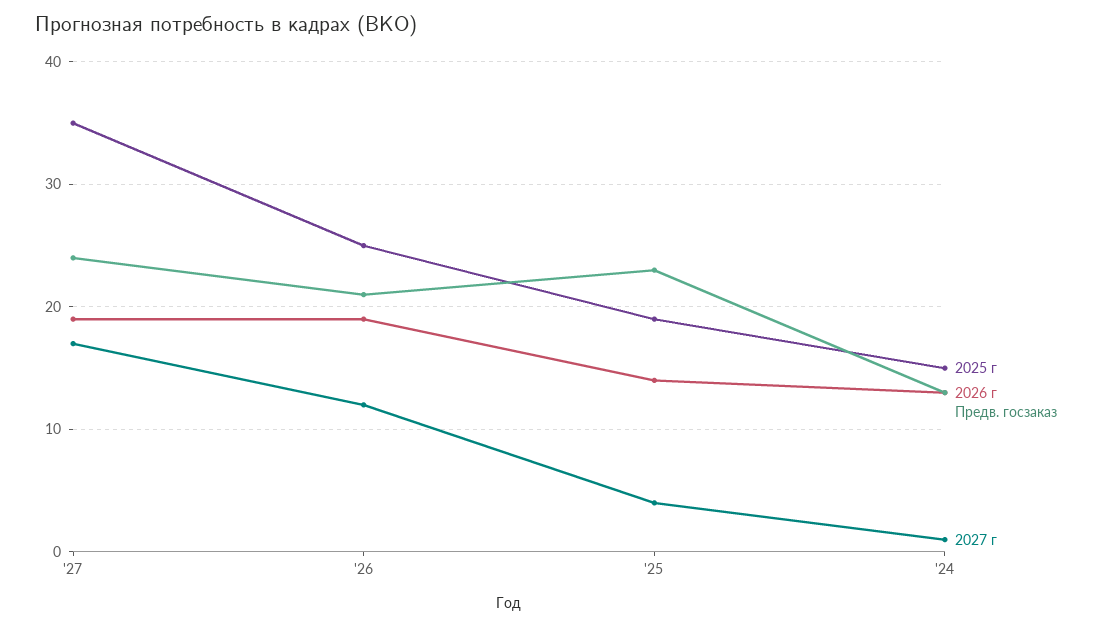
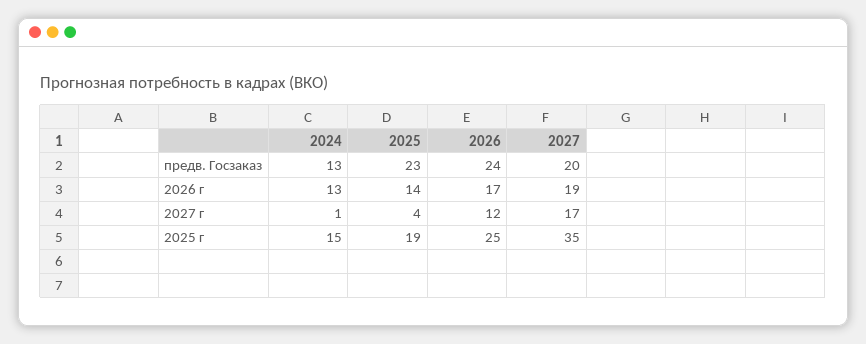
  {
    "2025 г": {
      "'27": 35,
      "'26": 25,
      "'25": 19,
      "'24": 15
    },
    "2026 г": {
      "'27": 19,
-     "'26": 19,
+     "'26": 17,
      "'25": 14,
      "'24": 13
    },
    "Предв. госзаказ": {
-     "'27": 24,
+     "'27": 20,
-     "'26": 21,
+     "'26": 24,
      "'25": 23,
      "'24": 13
    },
    "2027 г": {
      "'27": 17,
      "'26": 12,
      "'25": 4,
      "'24": 1
    }
  }

